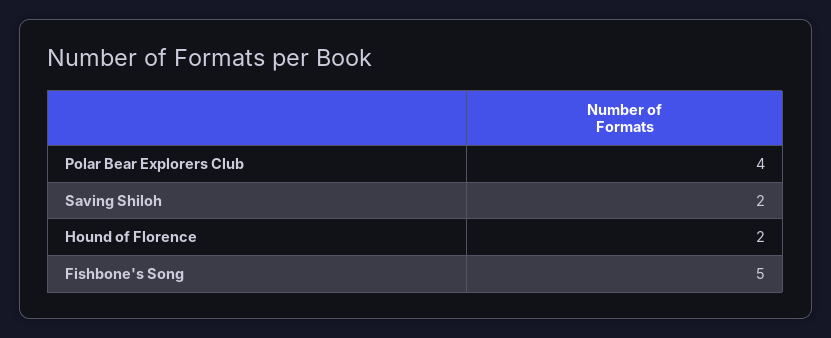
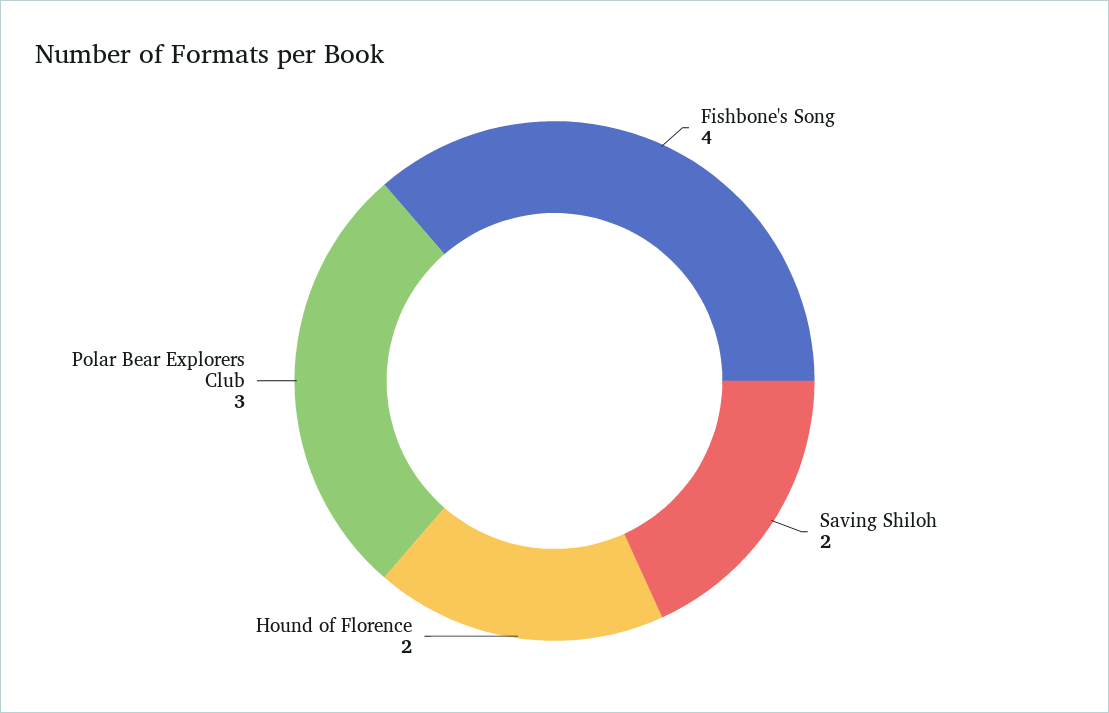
  {
-   "Polar Bear Explorers Club": 4,
+   "Polar Bear Explorers Club": 3,
    "Saving Shiloh": 2,
    "Hound of Florence": 2,
-   "Fishbone's Song": 5
+   "Fishbone's Song": 4
  }

